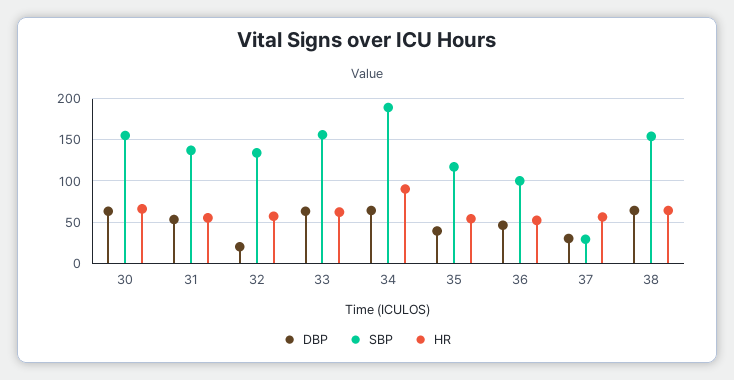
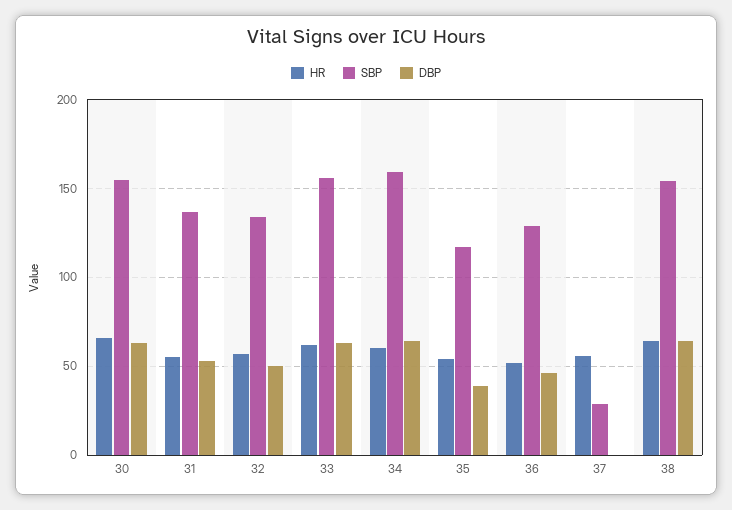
  {
    "DBP": {
      "30": 65,
      "31": 55,
-     "32": 20,
+     "32": 50,
      "33": 65,
      "34": 65,
      "35": 40,
      "36": 45,
-     "37": 30,
+     "37": 0,
      "38": 65
    },
    "SBP": {
      "30": 155,
      "31": 135,
      "32": 135,
      "33": 155,
-     "34": 190,
+     "34": 160,
      "35": 115,
-     "36": 100,
+     "36": 130,
      "37": 30,
      "38": 155
    },
    "HR": {
      "30": 65,
      "31": 55,
      "32": 55,
      "33": 60,
-     "34": 90,
+     "34": 60,
      "35": 55,
      "36": 50,
      "37": 55,
      "38": 65
    }
  }

